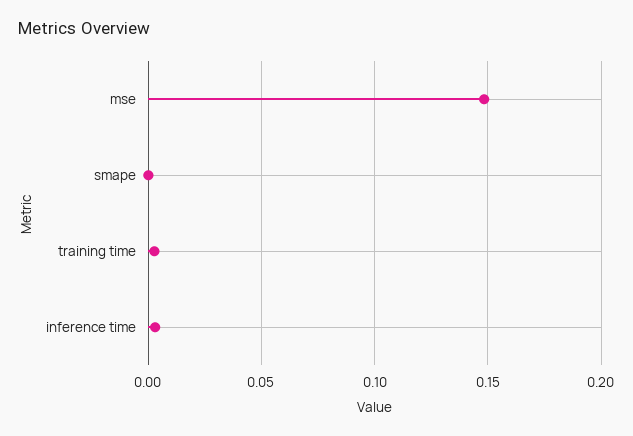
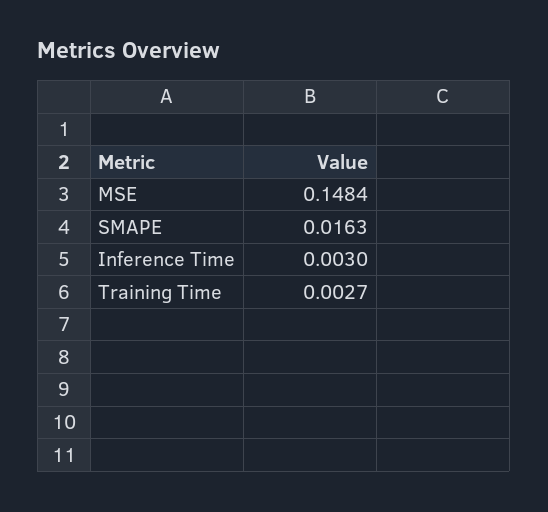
  {
    "mse": 0.1484,
-   "smape": 0,
+   "smape": 0.0163,
    "training time": 0.0027,
    "inference time": 0.003
  }

